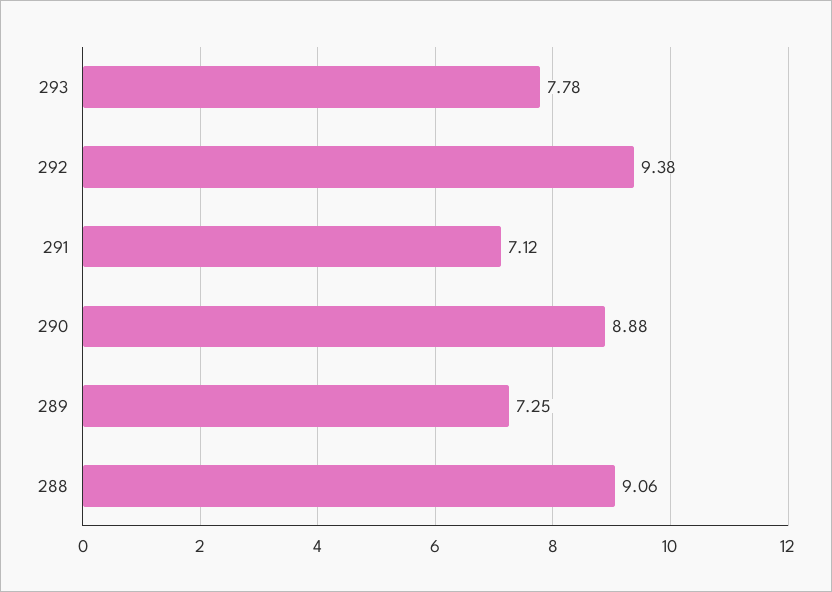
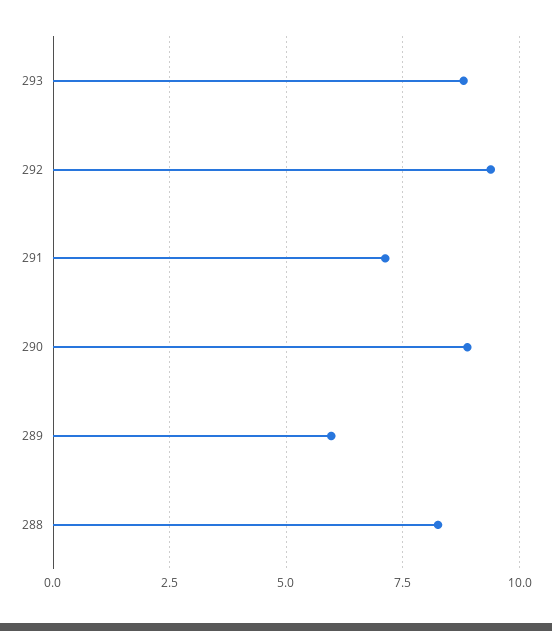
  {
-   "293": 7.78,
+   "293": 8.75,
    "292": 9.38,
    "291": 7.12,
    "290": 8.88,
-   "289": 7.25,
+   "289": 6,
-   "288": 9.06
+   "288": 8.25
  }

